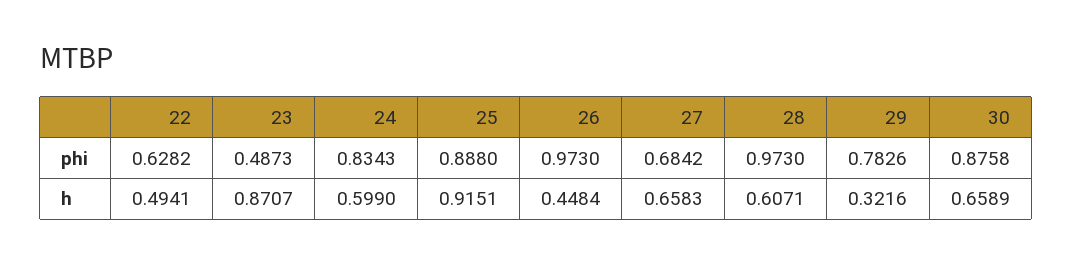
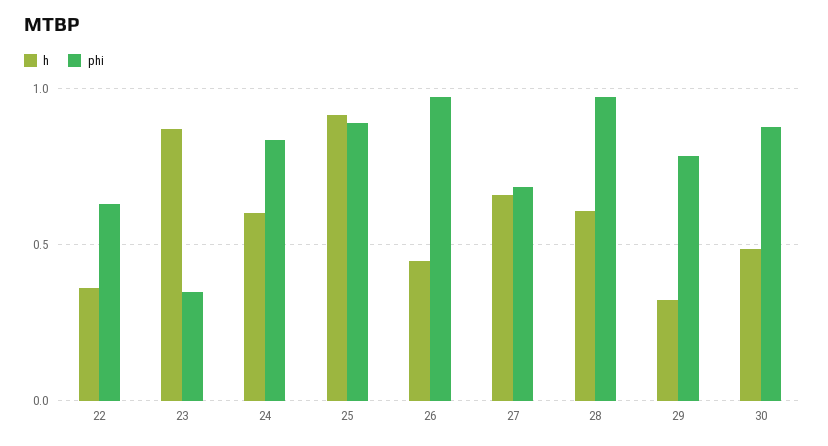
  {
    "phi": {
      "22": 0.6282,
-     "23": 0.4873,
+     "23": 0.35,
      "24": 0.8343,
      "25": 0.888,
      "26": 0.973,
      "27": 0.6842,
      "28": 0.973,
      "29": 0.7826,
      "30": 0.8758
    },
    "h": {
-     "22": 0.4941,
+     "22": 0.35,
      "23": 0.8707,
      "24": 0.599,
      "25": 0.9151,
      "26": 0.4484,
      "27": 0.6583,
      "28": 0.6071,
      "29": 0.3216,
-     "30": 0.6589
+     "30": 0.5
    }
  }

